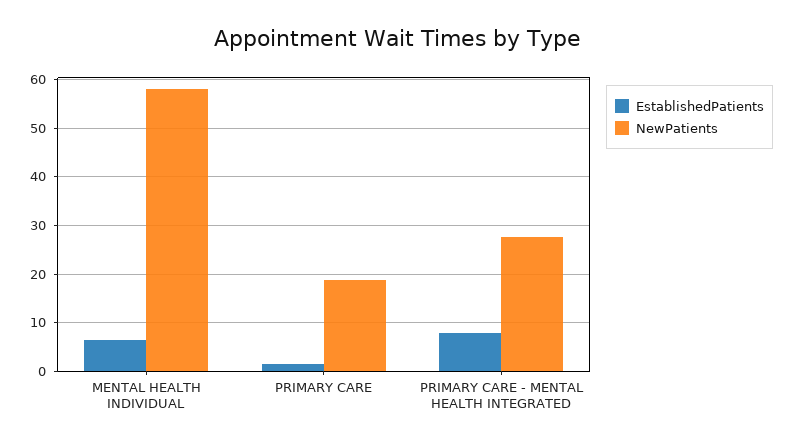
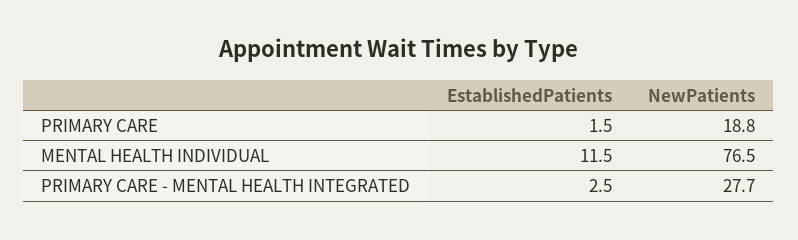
  {
    "EstablishedPatients": {
-     "MENTAL HEALTH INDIVIDUAL": 6,
+     "MENTAL HEALTH INDIVIDUAL": 11.5,
      "PRIMARY CARE": 1.5,
-     "PRIMARY CARE - MENTAL HEALTH INTEGRATED": 8
+     "PRIMARY CARE - MENTAL HEALTH INTEGRATED": 2.5
    },
    "NewPatients": {
-     "MENTAL HEALTH INDIVIDUAL": 58,
+     "MENTAL HEALTH INDIVIDUAL": 76.5,
      "PRIMARY CARE": 18.8,
      "PRIMARY CARE - MENTAL HEALTH INTEGRATED": 27.7
    }
  }

